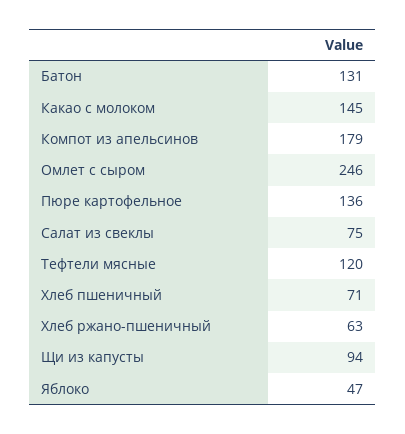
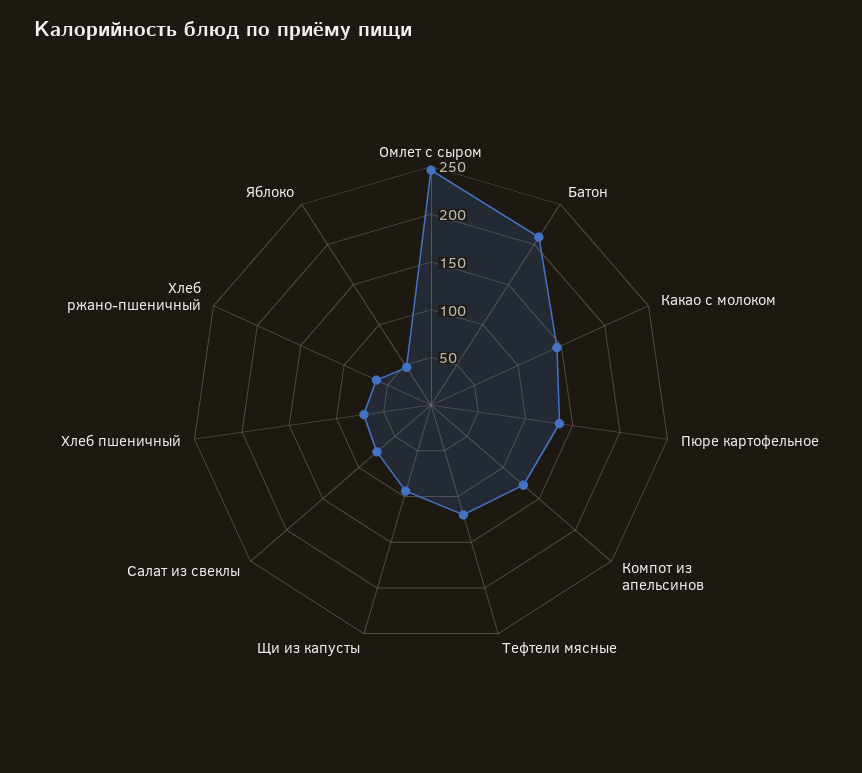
  {
-   "Батон": 131,
+   "Батон": 210,
    "Какао с молоком": 145,
-   "Компот из апельсинов": 179,
+   "Компот из апельсинов": 130,
    "Омлет с сыром": 246,
    "Пюре картофельное": 136,
    "Салат из свеклы": 75,
    "Тефтели мясные": 120,
    "Хлеб пшеничный": 71,
    "Хлеб ржано-пшеничный": 63,
    "Щи из капусты": 94,
    "Яблоко": 47
  }

